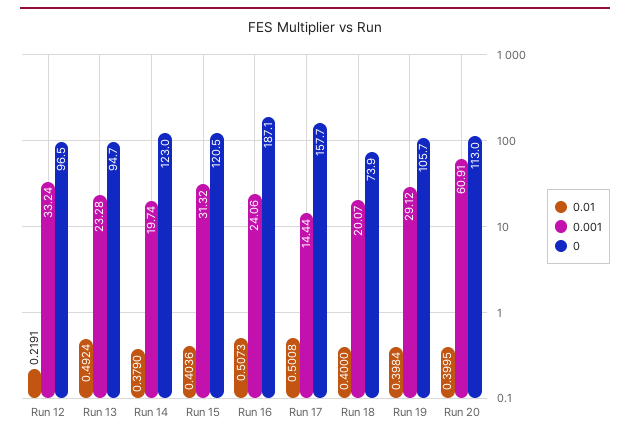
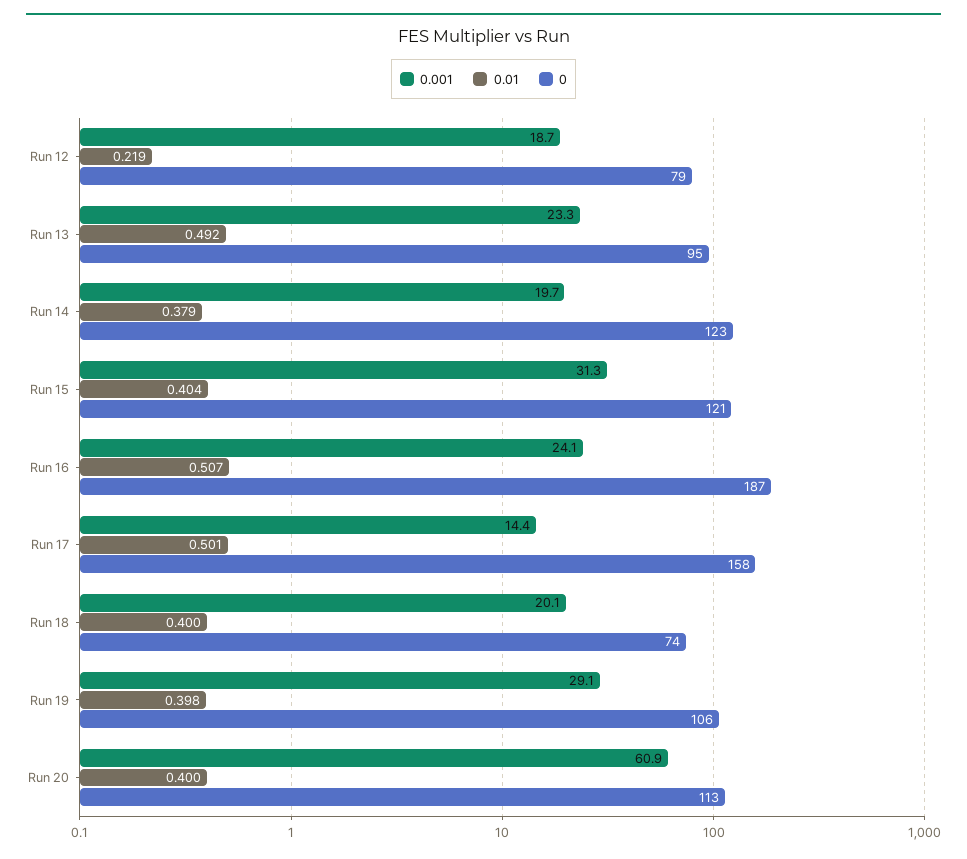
  {
    "0.01": {
      "Run 12": 0.2191,
      "Run 13": 0.4924,
      "Run 14": 0.379,
      "Run 15": 0.4036,
      "Run 16": 0.5073,
      "Run 17": 0.5008,
      "Run 18": 0.4,
      "Run 19": 0.3984,
      "Run 20": 0.3995
    },
    "0.001": {
-     "Run 12": 33.24,
+     "Run 12": 18.7,
      "Run 13": 23.28,
      "Run 14": 19.74,
      "Run 15": 31.32,
      "Run 16": 24.06,
      "Run 17": 14.44,
      "Run 18": 20.07,
      "Run 19": 29.12,
      "Run 20": 60.91
    },
    "0": {
-     "Run 12": 96.5,
+     "Run 12": 79,
      "Run 13": 94.7,
      "Run 14": 123,
      "Run 15": 120.5,
      "Run 16": 187.1,
      "Run 17": 157.7,
      "Run 18": 73.9,
      "Run 19": 105.7,
      "Run 20": 113
    }
  }

